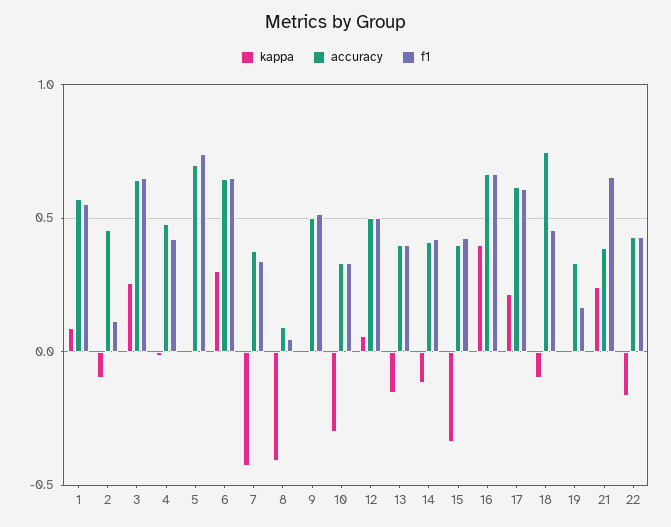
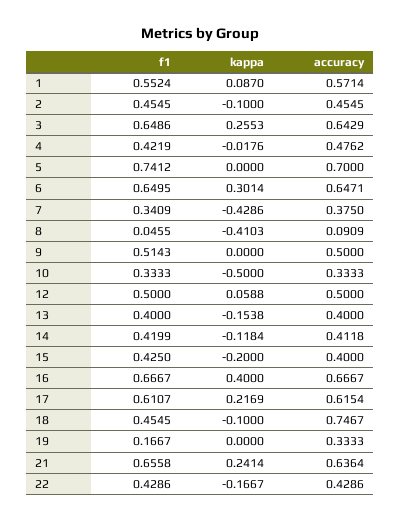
  {
    "kappa": {
      "1": 0.087,
      "2": -0.1,
      "3": 0.2553,
      "4": -0.0176,
      "5": 0,
      "6": 0.3014,
      "7": -0.4286,
      "8": -0.4103,
      "9": 0,
-     "10": -0.3,
+     "10": -0.5,
      "12": 0.0588,
      "13": -0.1538,
      "14": -0.1184,
-     "15": -0.35,
+     "15": -0.2,
      "16": 0.4,
      "17": 0.2169,
      "18": -0.1,
      "19": 0,
      "21": 0.2414,
      "22": -0.1667
    },
    "accuracy": {
      "1": 0.5714,
      "2": 0.4545,
      "3": 0.6429,
      "4": 0.4762,
      "5": 0.7,
      "6": 0.6471,
      "7": 0.375,
      "8": 0.0909,
      "9": 0.5,
      "10": 0.3333,
      "12": 0.5,
      "13": 0.4,
      "14": 0.4118,
      "15": 0.4,
      "16": 0.6667,
      "17": 0.6154,
      "18": 0.7467,
      "19": 0.3333,
-     "21": 0.4,
+     "21": 0.6364,
      "22": 0.4286
    },
    "f1": {
      "1": 0.5524,
-     "2": 0.1,
+     "2": 0.4545,
      "3": 0.6486,
      "4": 0.4219,
      "5": 0.7412,
      "6": 0.6495,
      "7": 0.3409,
      "8": 0.0455,
      "9": 0.5143,
      "10": 0.3333,
      "12": 0.5,
      "13": 0.4,
      "14": 0.4199,
      "15": 0.425,
      "16": 0.6667,
      "17": 0.6107,
      "18": 0.4545,
      "19": 0.1667,
      "21": 0.6558,
      "22": 0.4286
    }
  }

